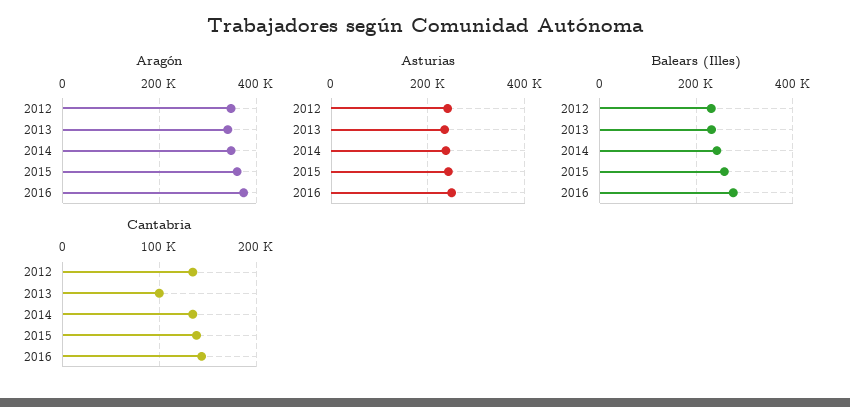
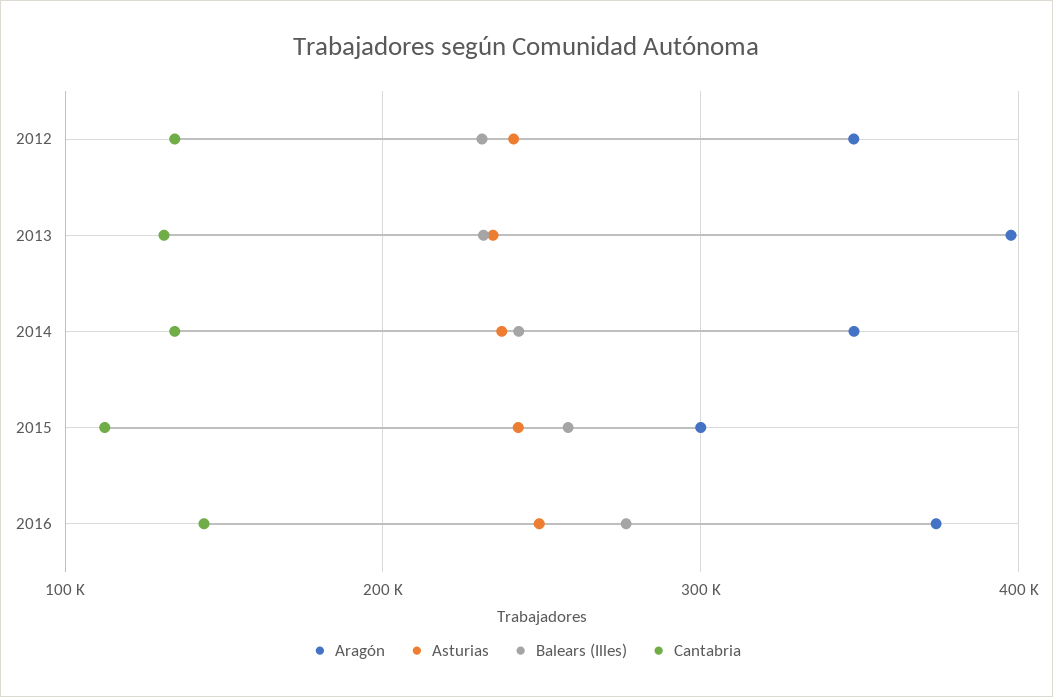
  {
    "Aragón": {
      "2012": 350000,
-     "2013": 340000,
+     "2013": 400000,
      "2014": 350000,
-     "2015": 360000,
+     "2015": 300000,
      "2016": 370000
    },
    "Asturias": {
      "2012": 240000,
      "2013": 230000,
      "2014": 240000,
      "2015": 240000,
      "2016": 250000
    },
    "Balears (Illes)": {
      "2012": 230000,
      "2013": 230000,
      "2014": 240000,
      "2015": 260000,
      "2016": 280000
    },
    "Cantabria": {
      "2012": 130000,
-     "2013": 100000,
+     "2013": 130000,
      "2014": 130000,
-     "2015": 140000,
+     "2015": 110000,
      "2016": 140000
    }
  }

